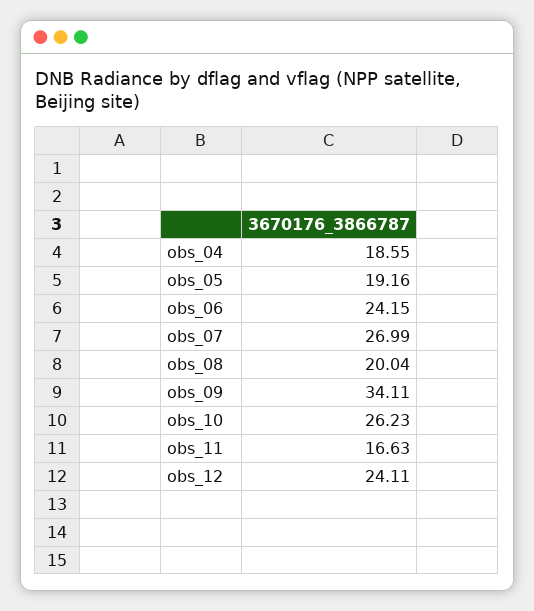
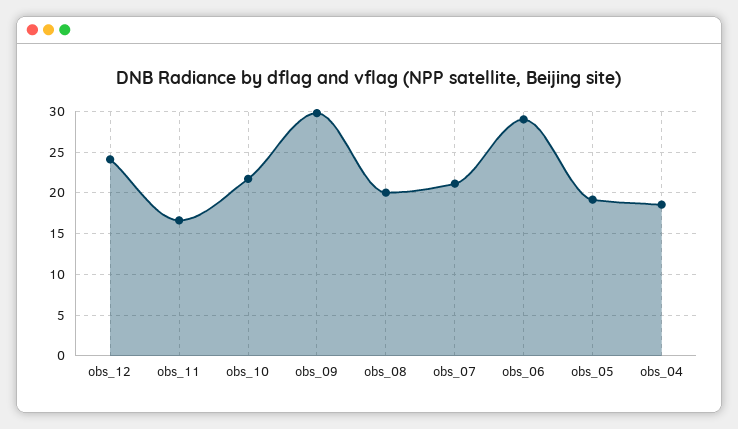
  {
    "obs_04": 18.55,
    "obs_05": 19.16,
-   "obs_06": 24.15,
+   "obs_06": 29,
-   "obs_07": 26.99,
+   "obs_07": 21,
    "obs_08": 20.04,
-   "obs_09": 34.11,
+   "obs_09": 30,
-   "obs_10": 26.23,
+   "obs_10": 22,
    "obs_11": 16.63,
    "obs_12": 24.11
  }

